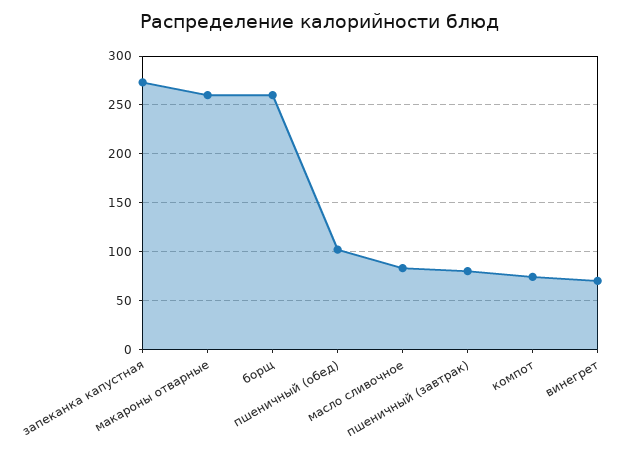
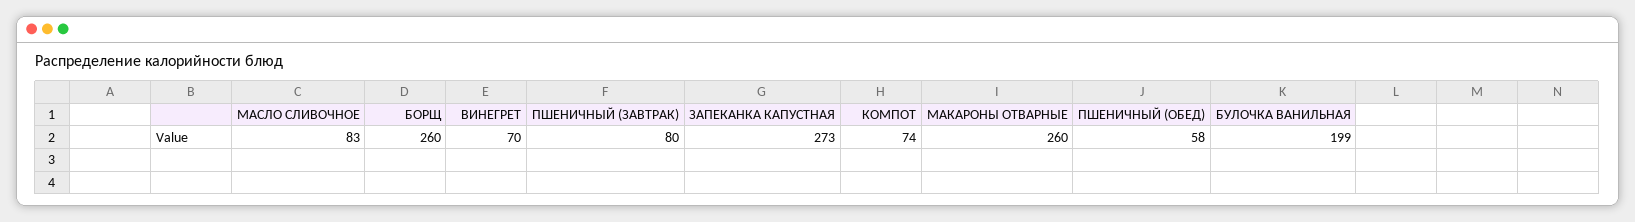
  {
    "запеканка капустная": 273,
    "макароны отварные": 260,
    "борщ": 260,
-   "пшеничный (обед)": 100,
+   "пшеничный (обед)": 58,
    "масло сливочное": 83,
    "пшеничный (завтрак)": 80,
    "компот": 74,
-   "винегрет": 70
+   "винегрет": 70,
+   "БУЛОЧКА ВАНИЛЬНАЯ": 199
  }

